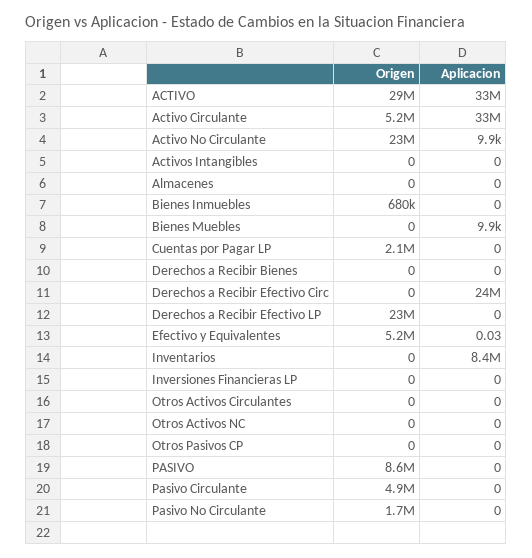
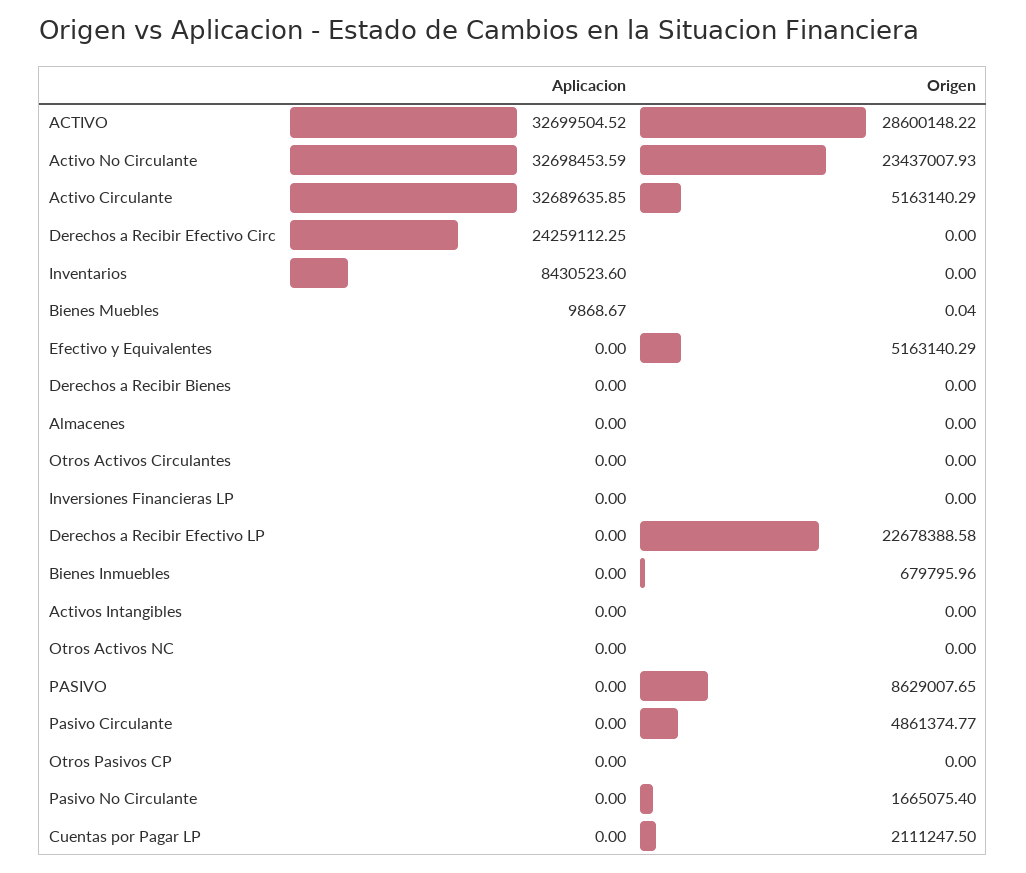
  {
    "Origen": {
      "ACTIVO": 28600148.22,
      "Activo Circulante": 5163140.29,
      "Activo No Circulante": 23437007.93,
      "Activos Intangibles": 0,
      "Almacenes": 0,
      "Bienes Inmuebles": 679795.96,
-     "Bienes Muebles": 0,
+     "Bienes Muebles": 0.04,
      "Cuentas por Pagar LP": 2111247.5,
      "Derechos a Recibir Bienes": 0,
      "Derechos a Recibir Efectivo Circ": 0,
      "Derechos a Recibir Efectivo LP": 22678388.58,
      "Efectivo y Equivalentes": 5163140.29,
      "Inventarios": 0,
      "Inversiones Financieras LP": 0,
      "Otros Activos Circulantes": 0,
      "Otros Activos NC": 0,
      "Otros Pasivos CP": 0,
      "PASIVO": 8629007.65,
      "Pasivo Circulante": 4861374.77,
      "Pasivo No Circulante": 1665075.4
    },
    "Aplicacion": {
      "ACTIVO": 32699504.52,
      "Activo Circulante": 32689635.85,
-     "Activo No Circulante": 9900,
+     "Activo No Circulante": 32698453.59,
      "Activos Intangibles": 0,
      "Almacenes": 0,
      "Bienes Inmuebles": 0,
      "Bienes Muebles": 9868.67,
      "Cuentas por Pagar LP": 0,
      "Derechos a Recibir Bienes": 0,
      "Derechos a Recibir Efectivo Circ": 24259112.25,
      "Derechos a Recibir Efectivo LP": 0,
-     "Efectivo y Equivalentes": 0.03,
+     "Efectivo y Equivalentes": 0,
      "Inventarios": 8430523.6,
      "Inversiones Financieras LP": 0,
      "Otros Activos Circulantes": 0,
      "Otros Activos NC": 0,
      "Otros Pasivos CP": 0,
      "PASIVO": 0,
      "Pasivo Circulante": 0,
      "Pasivo No Circulante": 0
    }
  }

